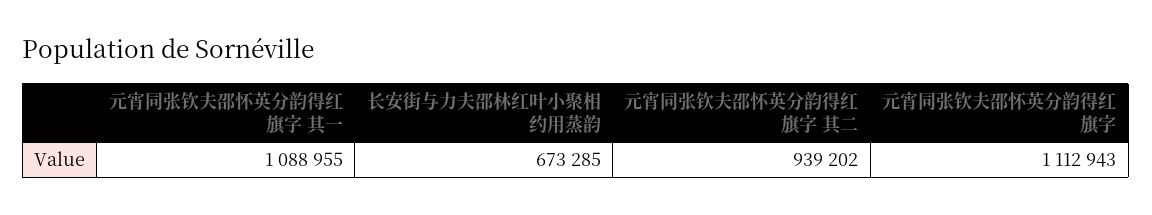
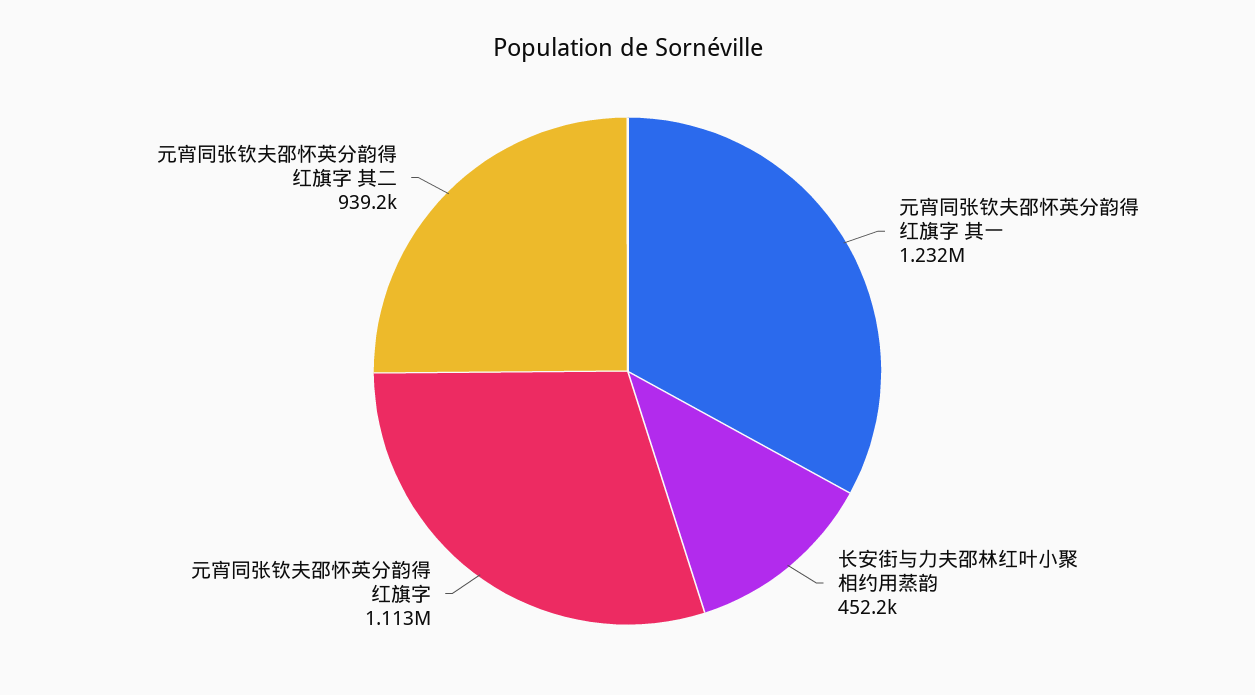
  {
-   "元宵同张钦夫邵怀英分韵得红旗字 其一": 1088955,
+   "元宵同张钦夫邵怀英分韵得红旗字 其一": 1232000,
-   "长安街与力夫邵林红叶小聚相约用蒸韵": 673285,
+   "长安街与力夫邵林红叶小聚相约用蒸韵": 452200,
    "元宵同张钦夫邵怀英分韵得红旗字 其二": 939202,
    "元宵同张钦夫邵怀英分韵得红旗字": 1112943
  }

